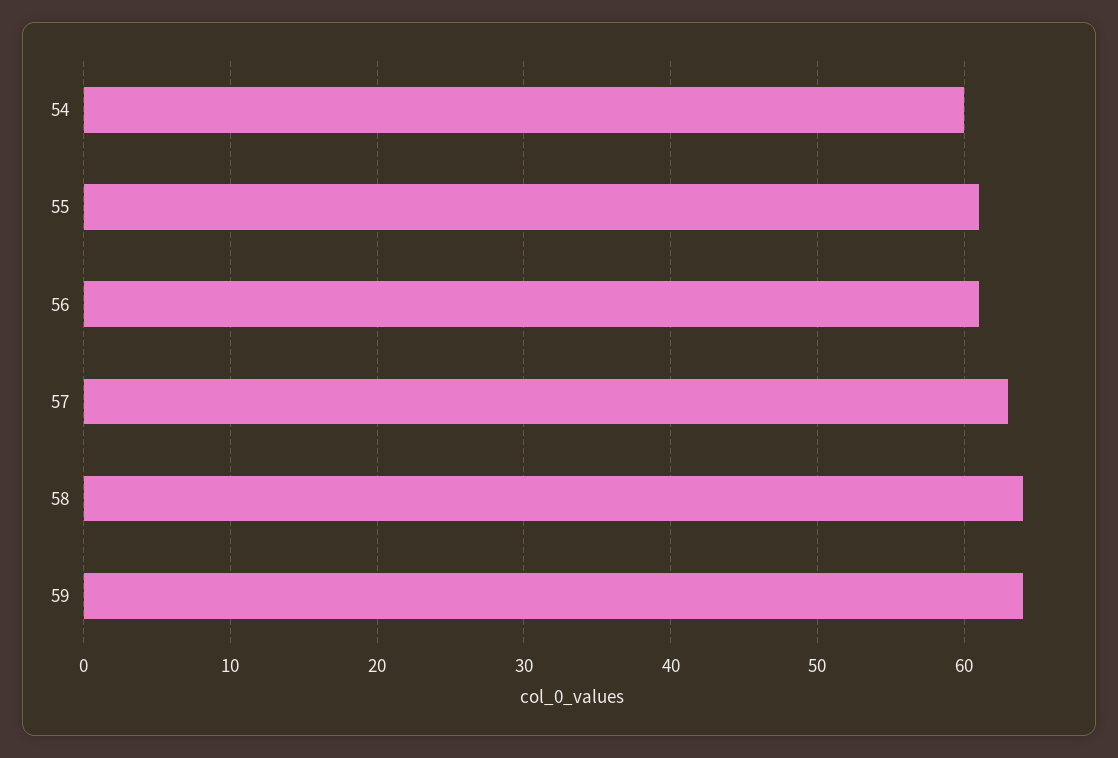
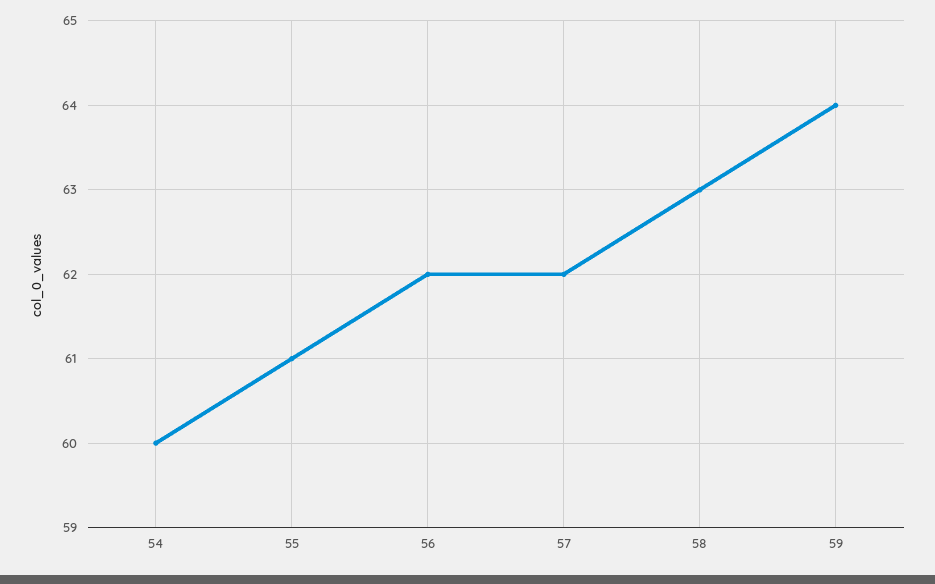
  {
    "54": 60,
    "55": 61,
-   "56": 61,
+   "56": 62,
-   "57": 63,
+   "57": 62,
-   "58": 64,
+   "58": 63,
    "59": 64
  }

